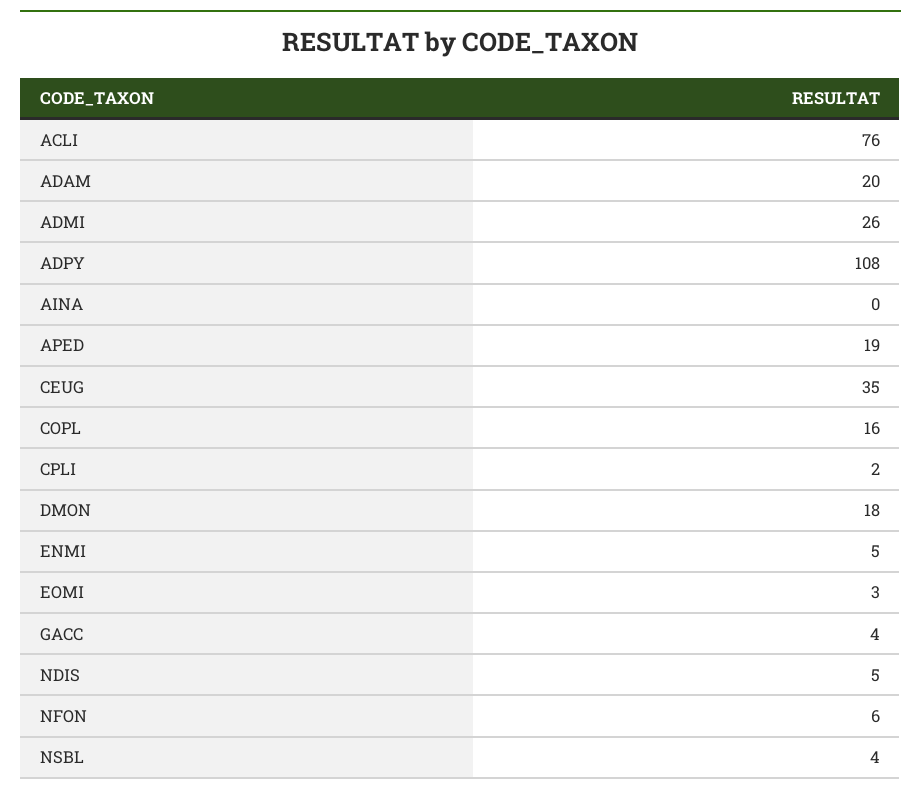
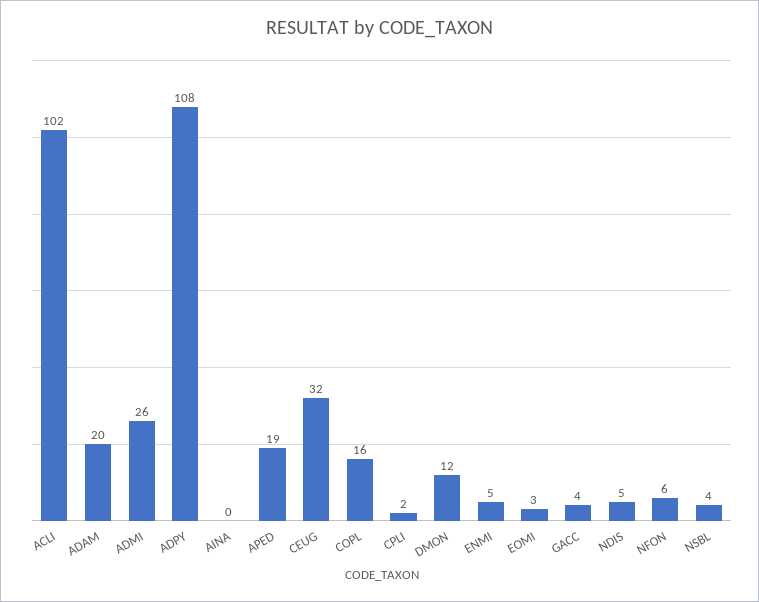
  {
-   "ACLI": 76,
+   "ACLI": 102,
    "ADAM": 20,
    "ADMI": 26,
    "ADPY": 108,
    "AINA": 0,
    "APED": 19,
-   "CEUG": 35,
+   "CEUG": 32,
    "COPL": 16,
    "CPLI": 2,
-   "DMON": 18,
+   "DMON": 12,
    "ENMI": 5,
    "EOMI": 3,
    "GACC": 4,
    "NDIS": 5,
    "NFON": 6,
    "NSBL": 4
  }

